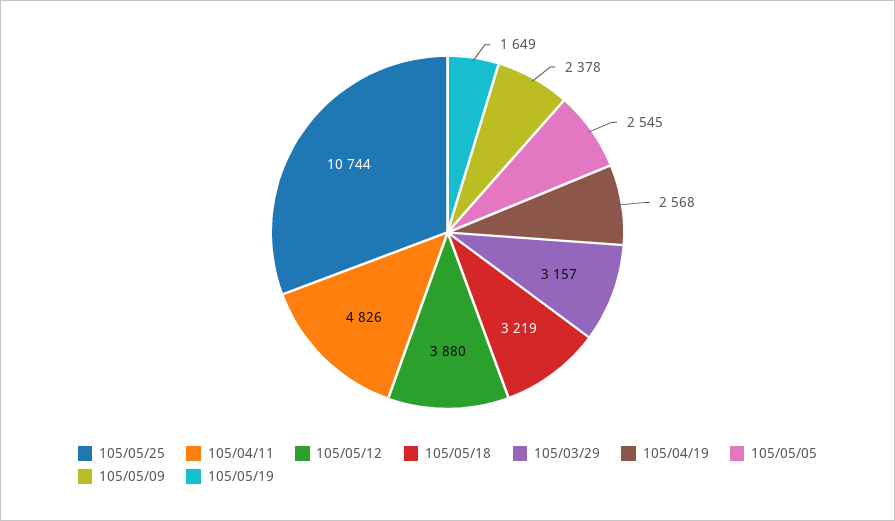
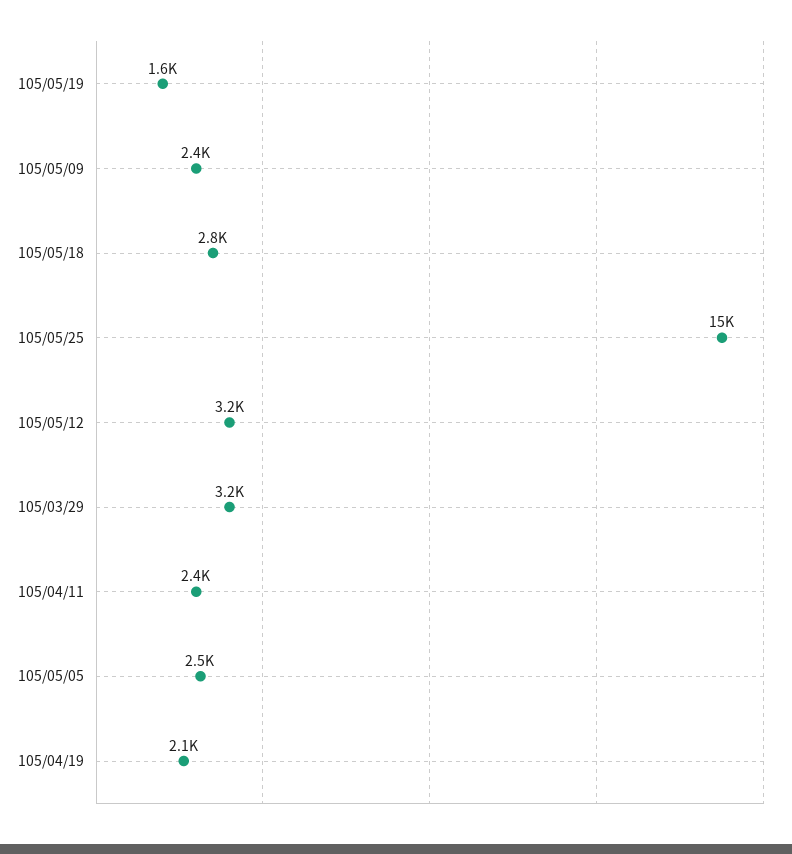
  {
-   "105/05/25": 10744,
+   "105/05/25": 15000,
-   "105/04/11": 4826,
+   "105/04/11": 2400,
-   "105/05/12": 3880,
+   "105/05/12": 3200,
-   "105/05/18": 3219,
+   "105/05/18": 2800,
    "105/03/29": 3157,
-   "105/04/19": 2568,
+   "105/04/19": 2100,
    "105/05/05": 2545,
    "105/05/09": 2378,
    "105/05/19": 1649
  }

